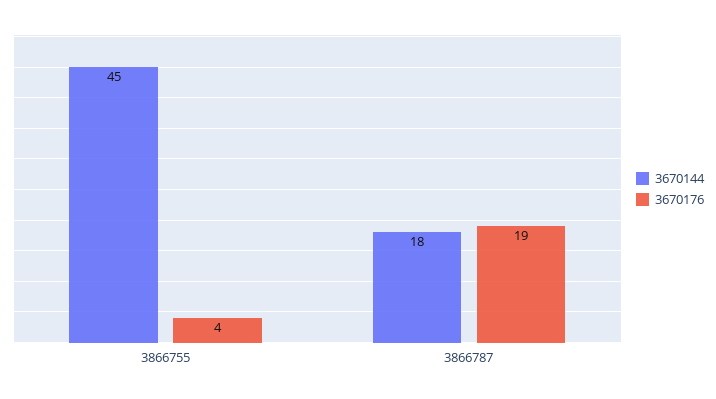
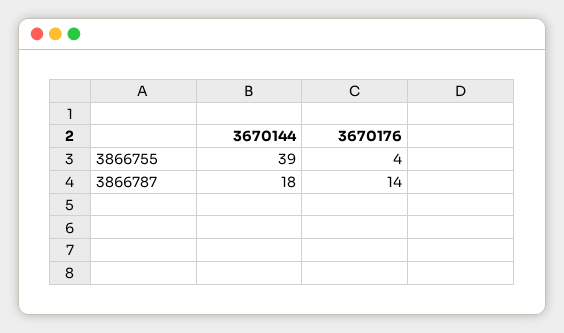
  {
    "3670144": {
-     "3866755": 45,
+     "3866755": 39,
      "3866787": 18
    },
    "3670176": {
      "3866755": 4,
-     "3866787": 19
+     "3866787": 14
    }
  }

